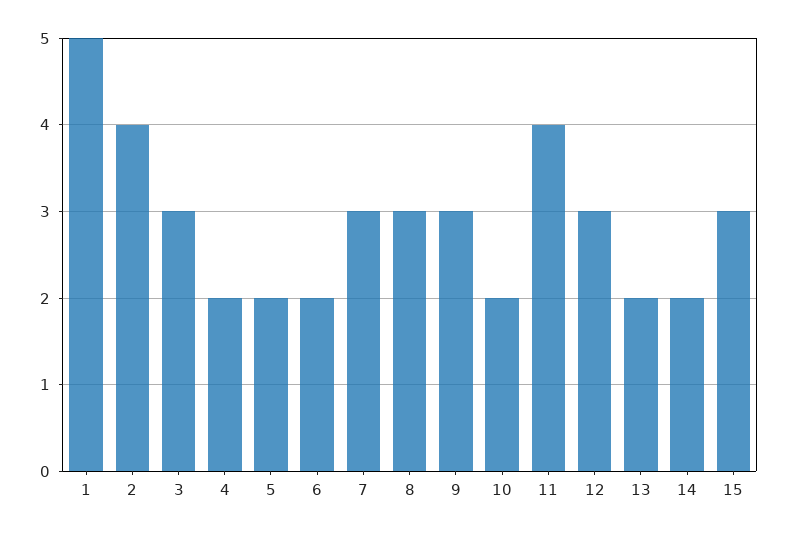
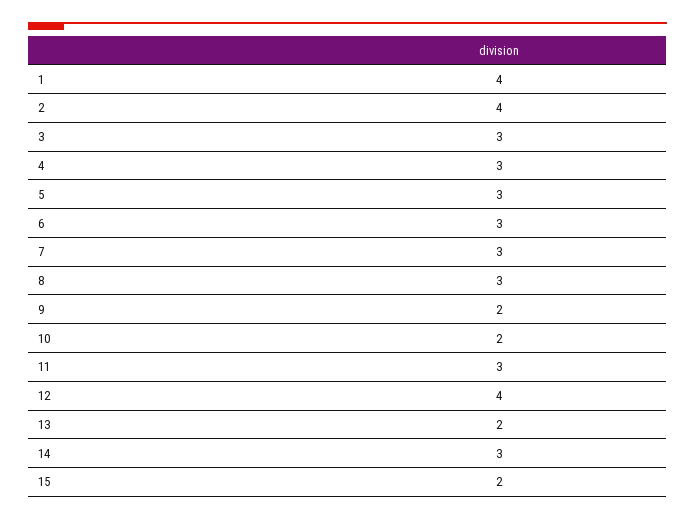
  {
-   "1": 5,
+   "1": 4,
    "2": 4,
    "3": 3,
-   "4": 2,
+   "4": 3,
-   "5": 2,
+   "5": 3,
-   "6": 2,
+   "6": 3,
    "7": 3,
    "8": 3,
-   "9": 3,
+   "9": 2,
    "10": 2,
-   "11": 4,
+   "11": 3,
-   "12": 3,
+   "12": 4,
    "13": 2,
-   "14": 2,
+   "14": 3,
-   "15": 3
+   "15": 2
  }

